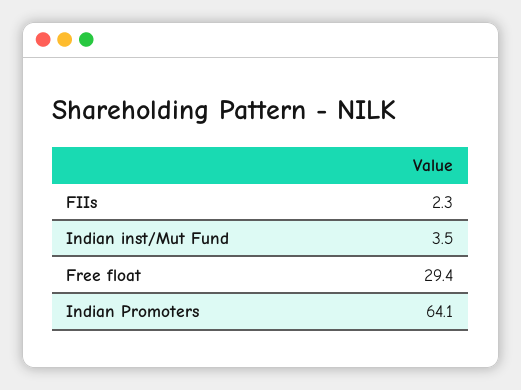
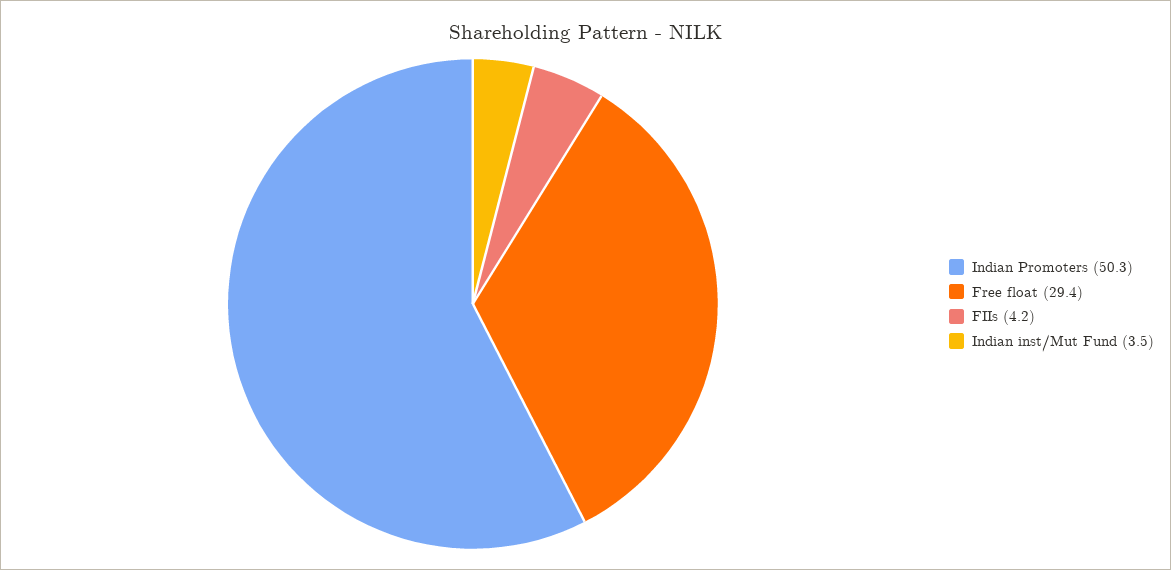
  {
-   "FIIs": 2.3,
+   "FIIs": 4.2,
    "Indian inst/Mut Fund": 3.5,
    "Free float": 29.4,
-   "Indian Promoters": 64.1
+   "Indian Promoters": 50.3
  }

